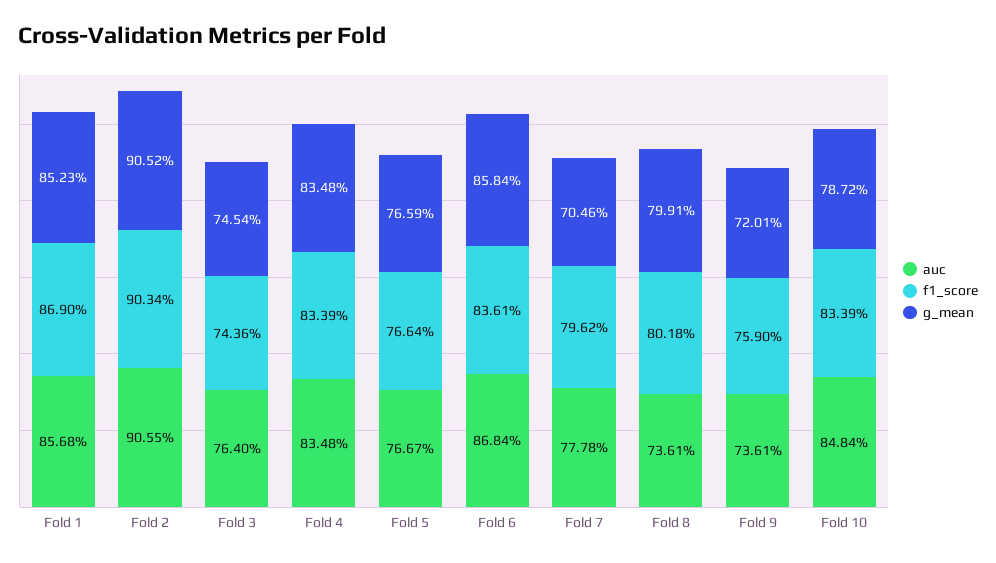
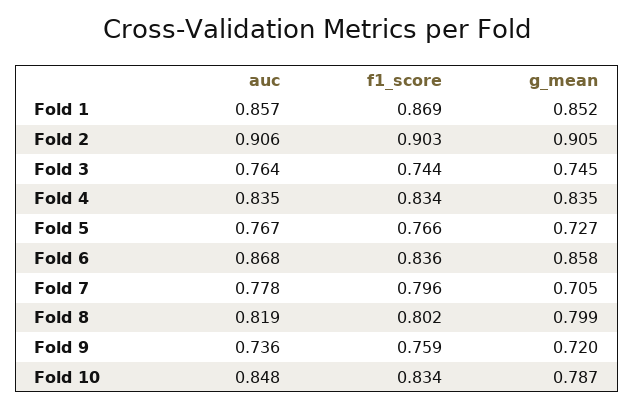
  {
    "auc": {
      "Fold 1": 0.8568,
      "Fold 2": 0.9055,
      "Fold 3": 0.764,
      "Fold 4": 0.8348,
      "Fold 5": 0.7667,
      "Fold 6": 0.8684,
      "Fold 7": 0.7778,
-     "Fold 8": 0.7361,
+     "Fold 8": 0.819,
      "Fold 9": 0.7361,
      "Fold 10": 0.8484
    },
    "f1_score": {
      "Fold 1": 0.869,
      "Fold 2": 0.9034,
      "Fold 3": 0.7436,
      "Fold 4": 0.8339,
      "Fold 5": 0.7664,
      "Fold 6": 0.8361,
      "Fold 7": 0.7962,
      "Fold 8": 0.8018,
      "Fold 9": 0.759,
      "Fold 10": 0.8339
    },
    "g_mean": {
      "Fold 1": 0.8523,
      "Fold 2": 0.9052,
      "Fold 3": 0.7454,
      "Fold 4": 0.8348,
-     "Fold 5": 0.7659,
+     "Fold 5": 0.727,
      "Fold 6": 0.8584,
      "Fold 7": 0.7046,
      "Fold 8": 0.7991,
      "Fold 9": 0.7201,
      "Fold 10": 0.7872
    }
  }

